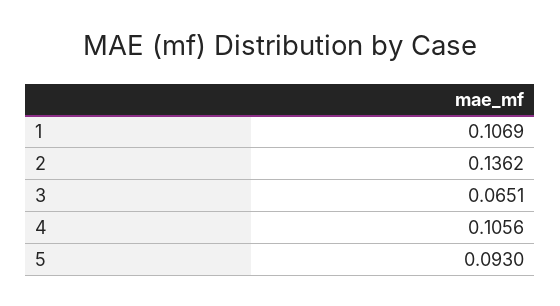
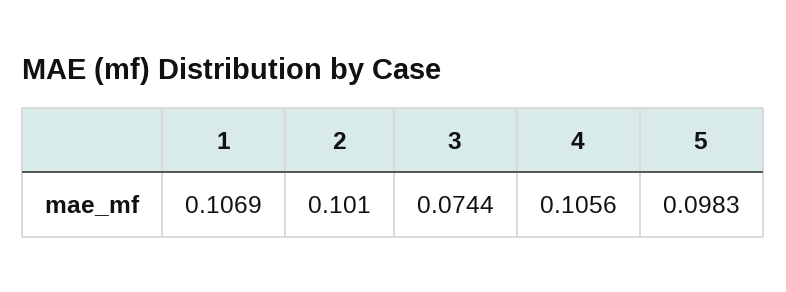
  {
    "1": 0.1069,
-   "2": 0.1362,
+   "2": 0.101,
-   "3": 0.0651,
+   "3": 0.0744,
    "4": 0.1056,
-   "5": 0.093
+   "5": 0.0983
  }

